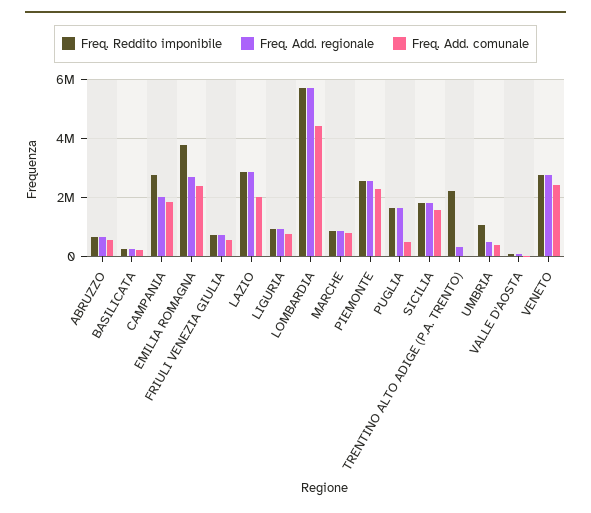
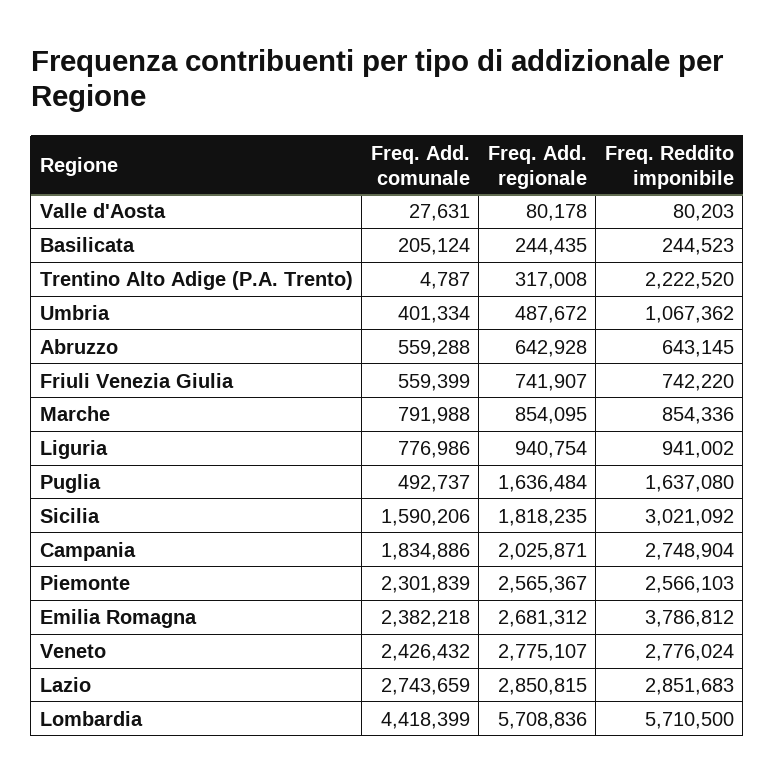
  {
    "Freq. Reddito imponibile": {
      "ABRUZZO": 643145,
      "BASILICATA": 244523,
      "CAMPANIA": 2748904,
      "EMILIA ROMAGNA": 3786812,
      "FRIULI VENEZIA GIULIA": 742220,
      "LAZIO": 2851683,
      "LIGURIA": 941002,
      "LOMBARDIA": 5710500,
      "MARCHE": 854336,
      "PIEMONTE": 2566103,
      "PUGLIA": 1637080,
-     "SICILIA": 1750000,
+     "SICILIA": 3021092,
      "TRENTINO ALTO ADIGE (P.A. TRENTO)": 2222520,
      "UMBRIA": 1067362,
      "VALLE D'AOSTA": 80203,
      "VENETO": 2776024
    },
    "Freq. Add. regionale": {
      "ABRUZZO": 642928,
      "BASILICATA": 244435,
      "CAMPANIA": 2025871,
      "EMILIA ROMAGNA": 2681312,
      "FRIULI VENEZIA GIULIA": 741907,
      "LAZIO": 2850815,
      "LIGURIA": 940754,
      "LOMBARDIA": 5708836,
      "MARCHE": 854095,
      "PIEMONTE": 2565367,
      "PUGLIA": 1636484,
      "SICILIA": 1818235,
      "TRENTINO ALTO ADIGE (P.A. TRENTO)": 317008,
      "UMBRIA": 487672,
      "VALLE D'AOSTA": 80178,
      "VENETO": 2775107
    },
    "Freq. Add. comunale": {
      "ABRUZZO": 559288,
      "BASILICATA": 205124,
      "CAMPANIA": 1834886,
      "EMILIA ROMAGNA": 2382218,
      "FRIULI VENEZIA GIULIA": 559399,
-     "LAZIO": 2000000,
+     "LAZIO": 2743659,
      "LIGURIA": 776986,
      "LOMBARDIA": 4418399,
      "MARCHE": 791988,
      "PIEMONTE": 2301839,
      "PUGLIA": 492737,
      "SICILIA": 1590206,
      "TRENTINO ALTO ADIGE (P.A. TRENTO)": 4787,
      "UMBRIA": 401334,
      "VALLE D'AOSTA": 27631,
      "VENETO": 2426432
    }
  }

